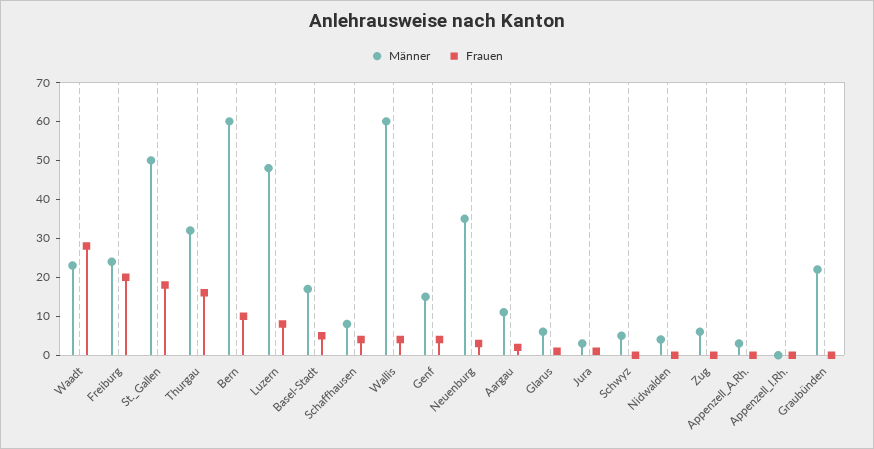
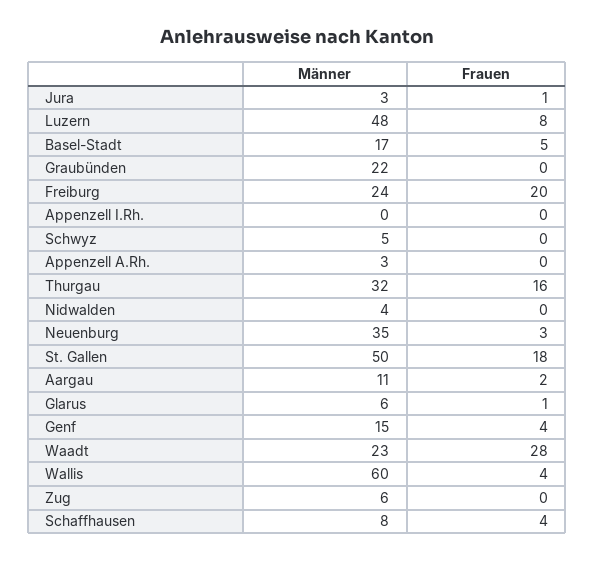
  {
    "Männer": {
      "Waadt": 23,
      "Freiburg": 24,
      "St._Gallen": 50,
      "Thurgau": 32,
-     "Bern": 60,
      "Luzern": 48,
      "Basel-Stadt": 17,
      "Schaffhausen": 8,
      "Wallis": 60,
      "Genf": 15,
      "Neuenburg": 35,
      "Aargau": 11,
      "Glarus": 6,
      "Jura": 3,
      "Schwyz": 5,
      "Nidwalden": 4,
      "Zug": 6,
      "Appenzell_A.Rh.": 3,
      "Appenzell_I.Rh.": 0,
      "Graubünden": 22
    },
    "Frauen": {
      "Waadt": 28,
      "Freiburg": 20,
      "St._Gallen": 18,
      "Thurgau": 16,
-     "Bern": 10,
      "Luzern": 8,
      "Basel-Stadt": 5,
      "Schaffhausen": 4,
      "Wallis": 4,
      "Genf": 4,
      "Neuenburg": 3,
      "Aargau": 2,
      "Glarus": 1,
      "Jura": 1,
      "Schwyz": 0,
      "Nidwalden": 0,
      "Zug": 0,
      "Appenzell_A.Rh.": 0,
      "Appenzell_I.Rh.": 0,
      "Graubünden": 0
    }
  }

